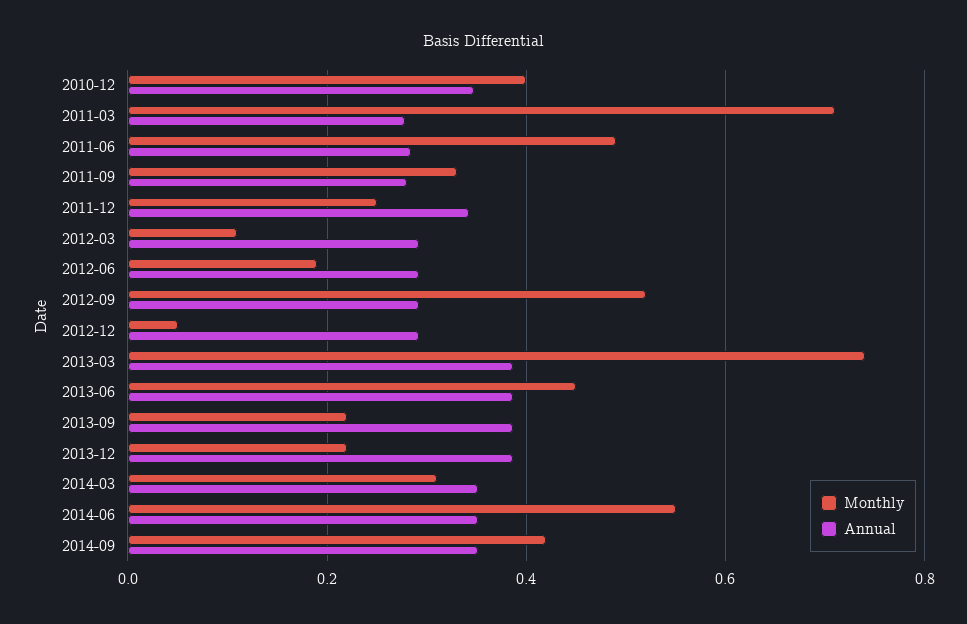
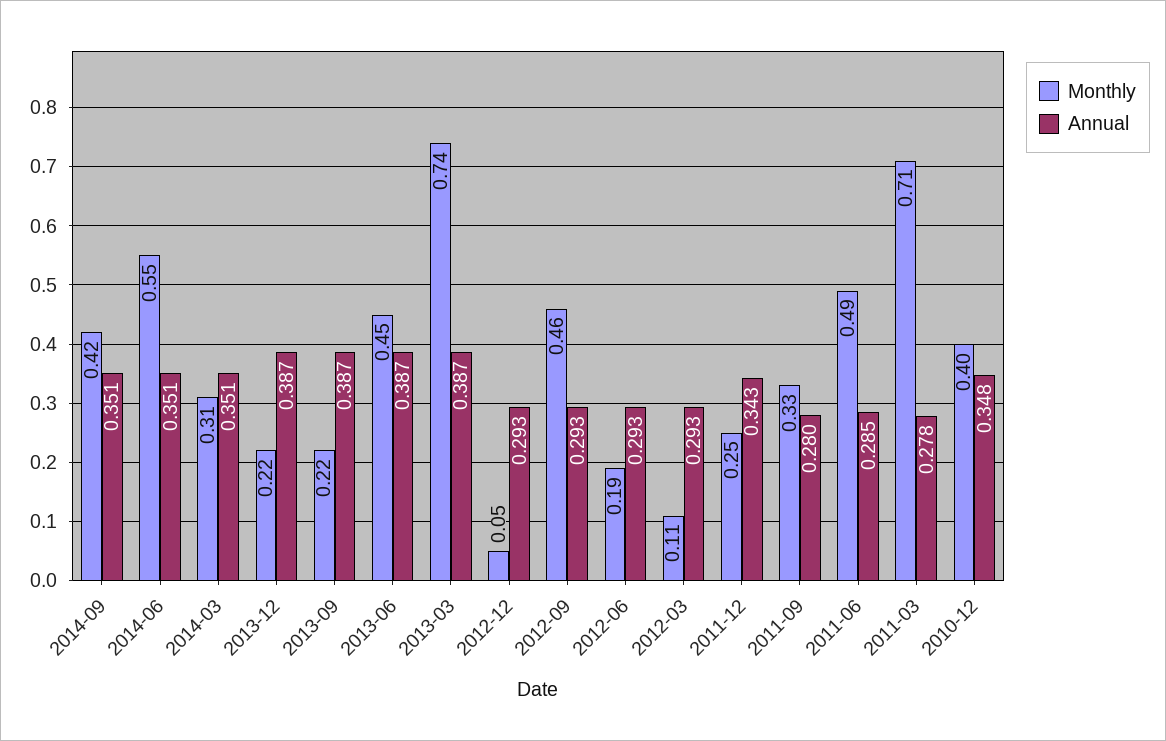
  {
    "Monthly": {
      "2010-12": 0.4,
      "2011-03": 0.71,
      "2011-06": 0.49,
      "2011-09": 0.33,
      "2011-12": 0.25,
      "2012-03": 0.11,
      "2012-06": 0.19,
-     "2012-09": 0.52,
+     "2012-09": 0.46,
      "2012-12": 0.05,
      "2013-03": 0.74,
      "2013-06": 0.45,
      "2013-09": 0.22,
      "2013-12": 0.22,
      "2014-03": 0.31,
      "2014-06": 0.55,
      "2014-09": 0.42
    },
    "Annual": {
      "2010-12": 0.348,
      "2011-03": 0.278,
      "2011-06": 0.285,
      "2011-09": 0.28,
      "2011-12": 0.343,
      "2012-03": 0.293,
      "2012-06": 0.293,
      "2012-09": 0.293,
      "2012-12": 0.293,
      "2013-03": 0.387,
      "2013-06": 0.387,
      "2013-09": 0.387,
      "2013-12": 0.387,
      "2014-03": 0.351,
      "2014-06": 0.351,
      "2014-09": 0.351
    }
  }

